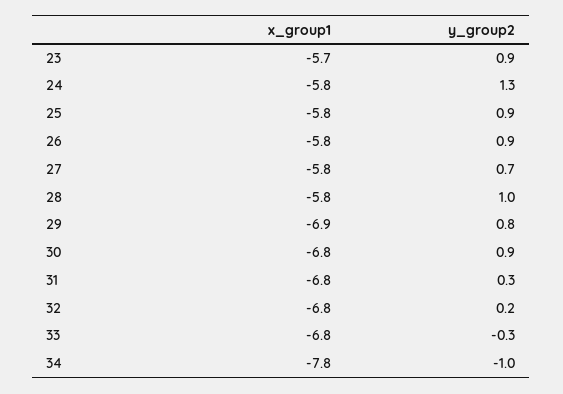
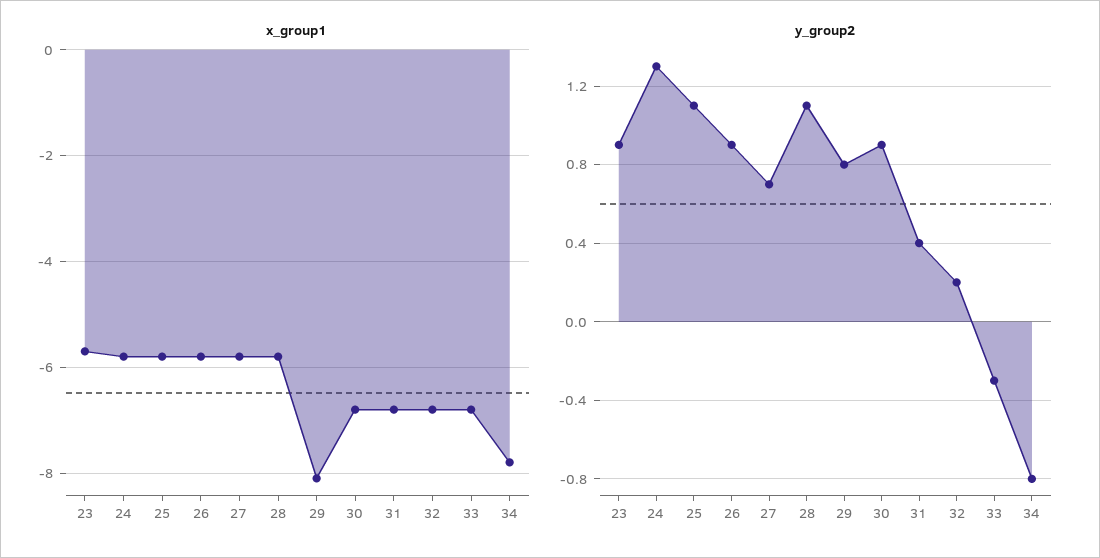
  {
    "x_group1": {
      "23": -5.7,
      "24": -5.8,
      "25": -5.8,
      "26": -5.8,
      "27": -5.8,
      "28": -5.8,
-     "29": -6.9,
+     "29": -8,
      "30": -6.8,
      "31": -6.8,
      "32": -6.8,
      "33": -6.8,
      "34": -7.8
    },
    "y_group2": {
      "23": 0.9,
      "24": 1.3,
-     "25": 0.9,
+     "25": 1.1,
      "26": 0.9,
      "27": 0.7,
-     "28": 1,
+     "28": 1.1,
      "29": 0.8,
      "30": 0.9,
-     "31": 0.3,
+     "31": 0.4,
      "32": 0.2,
      "33": -0.3,
-     "34": -1
+     "34": -0.8
    }
  }

